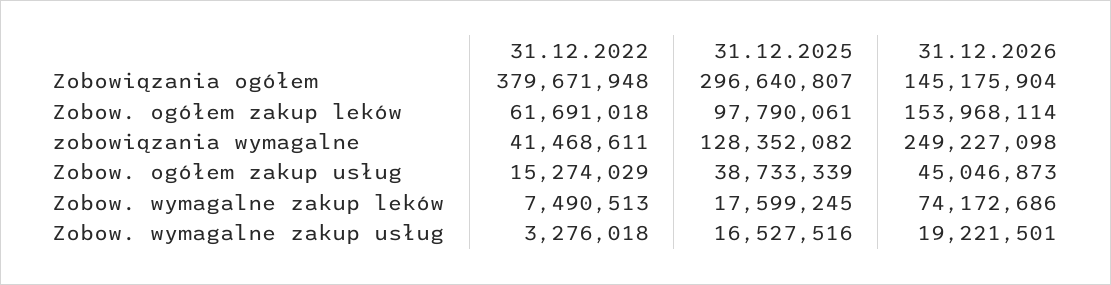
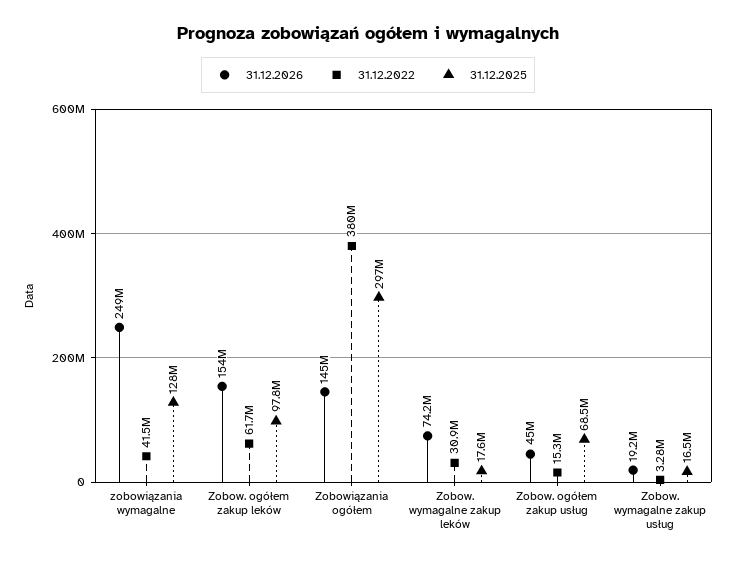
  {
    "31.12.2022": {
      "Zobowiązania ogółem": 379671948,
      "Zobow. ogółem zakup leków": 61691018,
      "zobowiązania wymagalne": 41468611,
      "Zobow. ogółem zakup usług": 15274029,
-     "Zobow. wymagalne zakup leków": 7490513,
+     "Zobow. wymagalne zakup leków": 30900000,
      "Zobow. wymagalne zakup usług": 3276018
    },
    "31.12.2025": {
      "Zobowiązania ogółem": 296640807,
      "Zobow. ogółem zakup leków": 97790061,
      "zobowiązania wymagalne": 128352082,
-     "Zobow. ogółem zakup usług": 38733339,
+     "Zobow. ogółem zakup usług": 68500000,
      "Zobow. wymagalne zakup leków": 17599245,
      "Zobow. wymagalne zakup usług": 16527516
    },
    "31.12.2026": {
      "Zobowiązania ogółem": 145175904,
      "Zobow. ogółem zakup leków": 153968114,
      "zobowiązania wymagalne": 249227098,
      "Zobow. ogółem zakup usług": 45046873,
      "Zobow. wymagalne zakup leków": 74172686,
      "Zobow. wymagalne zakup usług": 19221501
    }
  }

